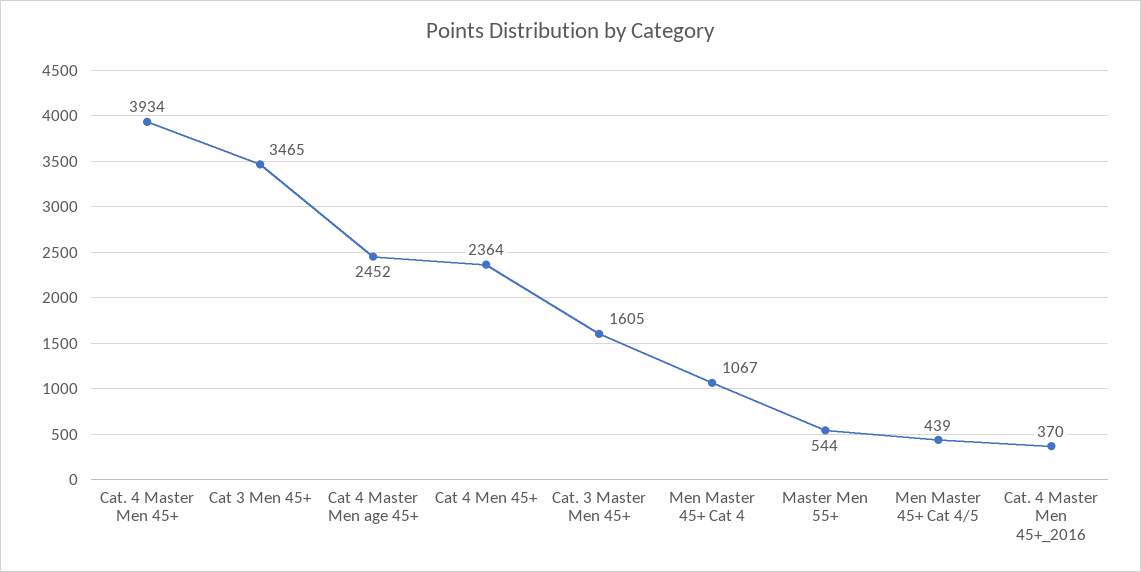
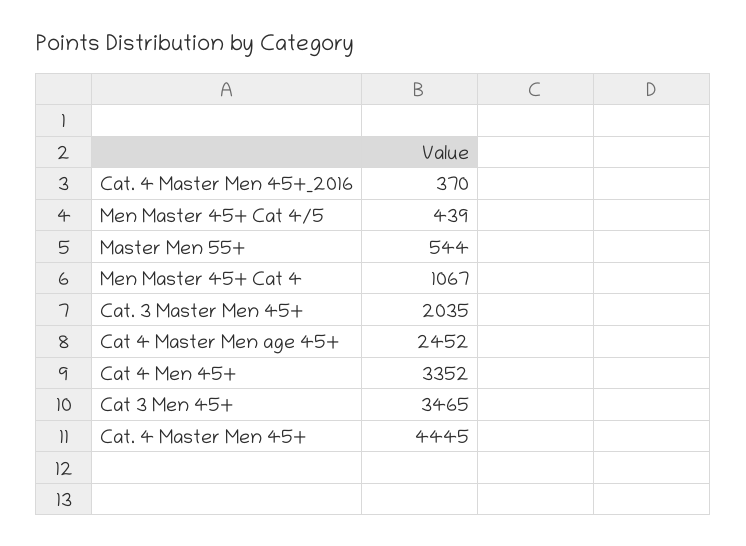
  {
-   "Cat. 4 Master Men 45+": 3934,
+   "Cat. 4 Master Men 45+": 4445,
    "Cat 3 Men 45+": 3465,
    "Cat 4 Master Men age 45+": 2452,
-   "Cat 4 Men 45+": 2364,
+   "Cat 4 Men 45+": 3352,
-   "Cat. 3 Master Men 45+": 1605,
+   "Cat. 3 Master Men 45+": 2035,
    "Men Master 45+ Cat 4": 1067,
    "Master Men 55+": 544,
    "Men Master 45+ Cat 4/5": 439,
    "Cat. 4 Master Men 45+_2016": 370
  }

